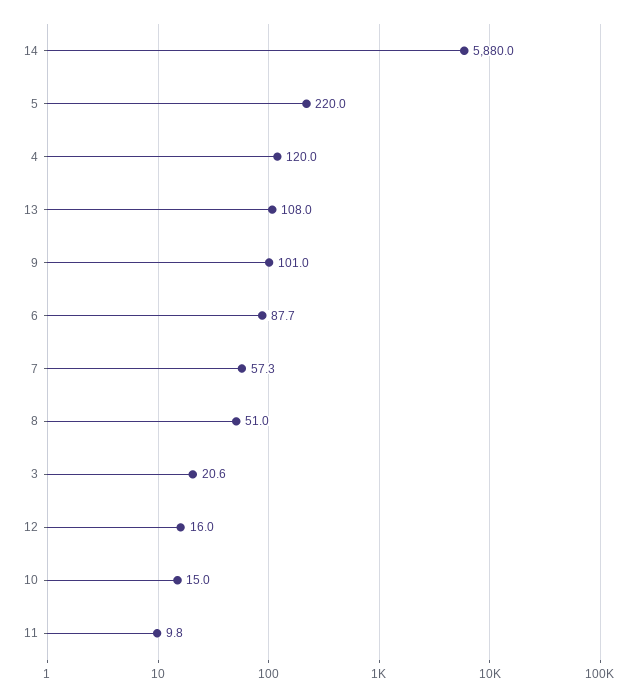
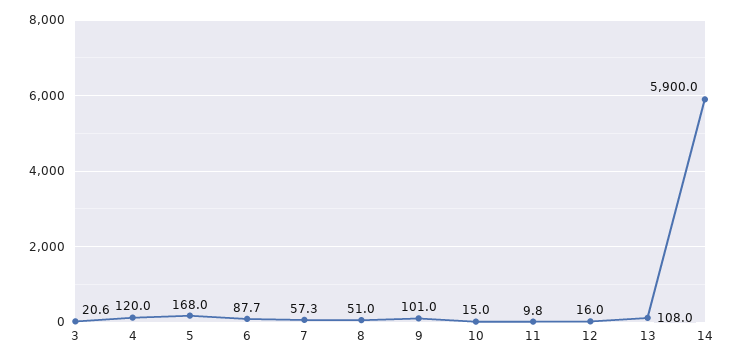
  {
-   "14": 5880,
+   "14": 5900,
-   "5": 220,
+   "5": 168,
    "4": 120,
    "13": 108,
    "9": 101,
    "6": 87.7,
    "7": 57.3,
    "8": 51,
    "3": 20.6,
    "12": 16,
    "10": 15,
    "11": 9.8
  }

